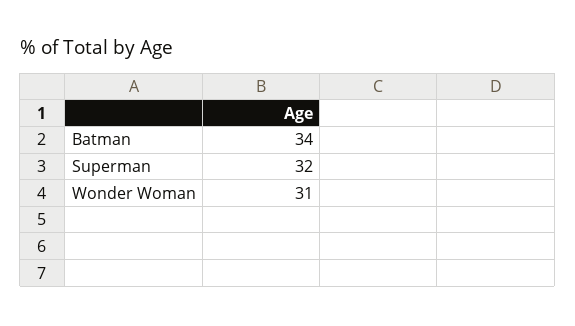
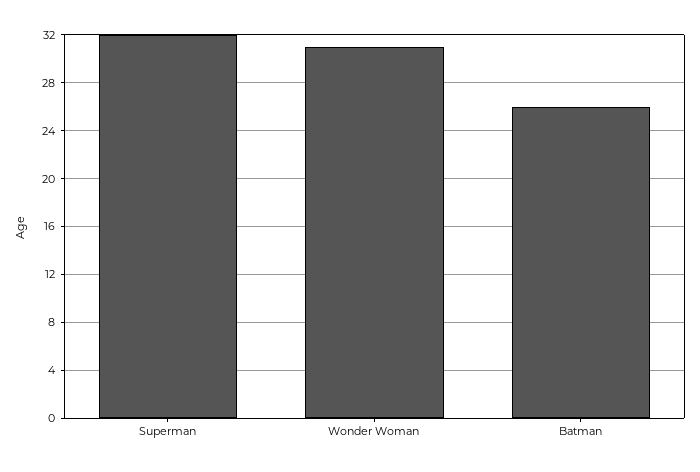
  {
-   "Batman": 34,
+   "Batman": 26,
    "Superman": 32,
    "Wonder Woman": 31
  }

